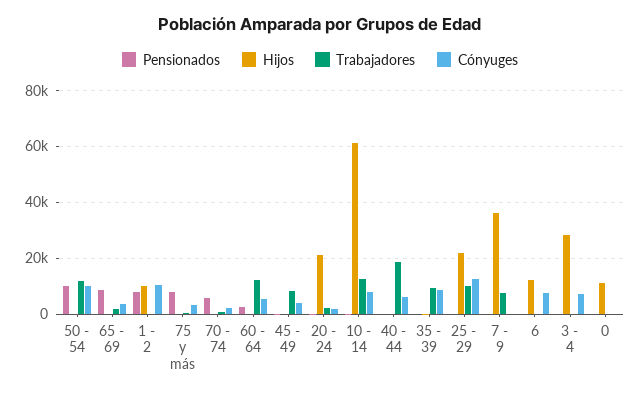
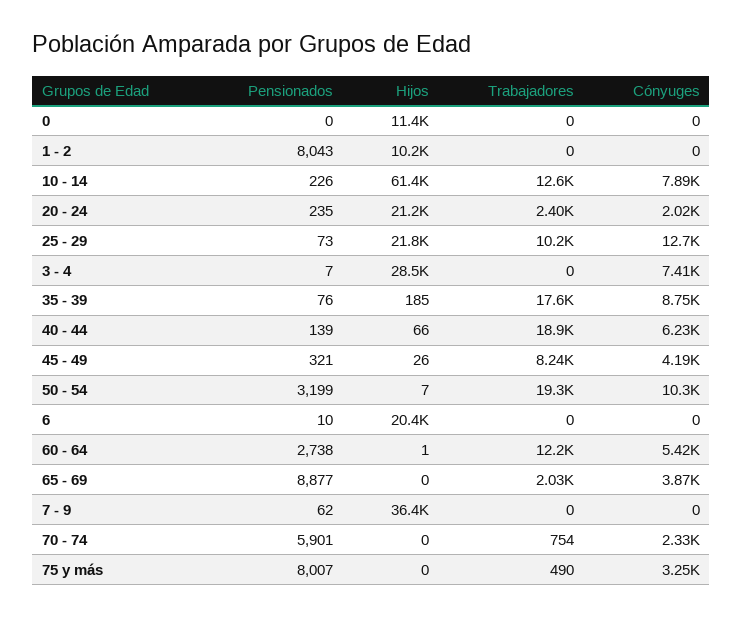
  {
    "Pensionados": {
-     "50 - 54": 10000,
+     "50 - 54": 3199,
      "65 - 69": 8877,
      "1 - 2": 8043,
      "75 y más": 8007,
      "70 - 74": 5901,
      "60 - 64": 2738,
      "45 - 49": 321,
      "20 - 24": 235,
      "10 - 14": 226,
      "40 - 44": 139,
      "35 - 39": 76,
      "25 - 29": 73,
      "7 - 9": 62,
      "6": 10,
      "3 - 4": 7,
      "0": 0
    },
    "Hijos": {
      "50 - 54": 7,
      "65 - 69": 0,
      "1 - 2": 10200,
      "75 y más": 0,
      "70 - 74": 0,
      "60 - 64": 1,
      "45 - 49": 26,
      "20 - 24": 21200,
      "10 - 14": 61400,
      "40 - 44": 66,
      "35 - 39": 185,
      "25 - 29": 21800,
      "7 - 9": 36400,
-     "6": 12500,
+     "6": 20400,
      "3 - 4": 28500,
      "0": 11400
    },
    "Trabajadores": {
-     "50 - 54": 12500,
+     "50 - 54": 19300,
      "65 - 69": 2030,
      "1 - 2": 0,
      "75 y más": 490,
      "70 - 74": 754,
      "60 - 64": 12200,
      "45 - 49": 8240,
      "20 - 24": 2400,
      "10 - 14": 12600,
      "40 - 44": 18900,
-     "35 - 39": 10000,
+     "35 - 39": 17600,
      "25 - 29": 10200,
-     "7 - 9": 7500,
+     "7 - 9": 0,
      "6": 0,
      "3 - 4": 0,
      "0": 0
    },
    "Cónyuges": {
      "50 - 54": 10300,
      "65 - 69": 3870,
-     "1 - 2": 10000,
+     "1 - 2": 0,
      "75 y más": 3250,
      "70 - 74": 2330,
      "60 - 64": 5420,
      "45 - 49": 4190,
      "20 - 24": 2020,
      "10 - 14": 7890,
      "40 - 44": 6230,
      "35 - 39": 8750,
      "25 - 29": 12700,
      "7 - 9": 0,
-     "6": 7500,
+     "6": 0,
      "3 - 4": 7410,
      "0": 0
    }
  }

